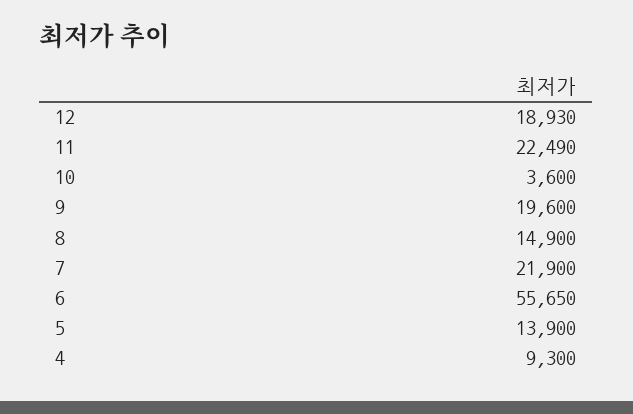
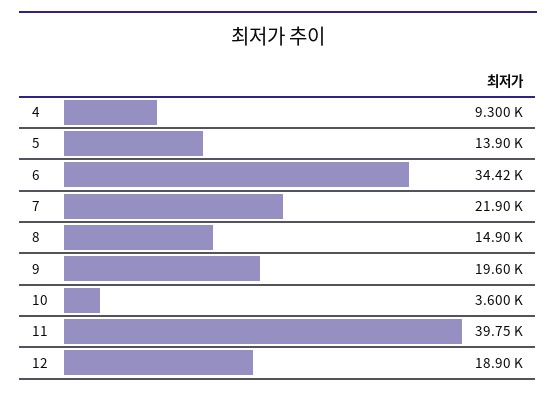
  {
-   "12": 18930,
+   "12": 18900,
-   "11": 22490,
+   "11": 39750,
    "10": 3600,
    "9": 19600,
    "8": 14900,
    "7": 21900,
-   "6": 55650,
+   "6": 34420,
    "5": 13900,
    "4": 9300
  }

